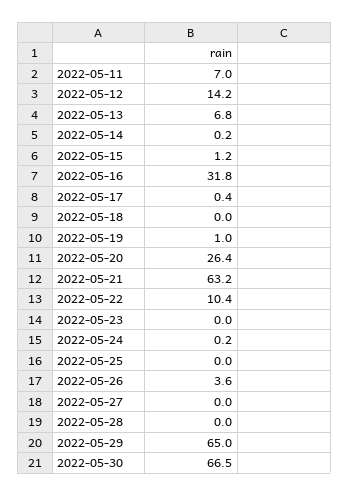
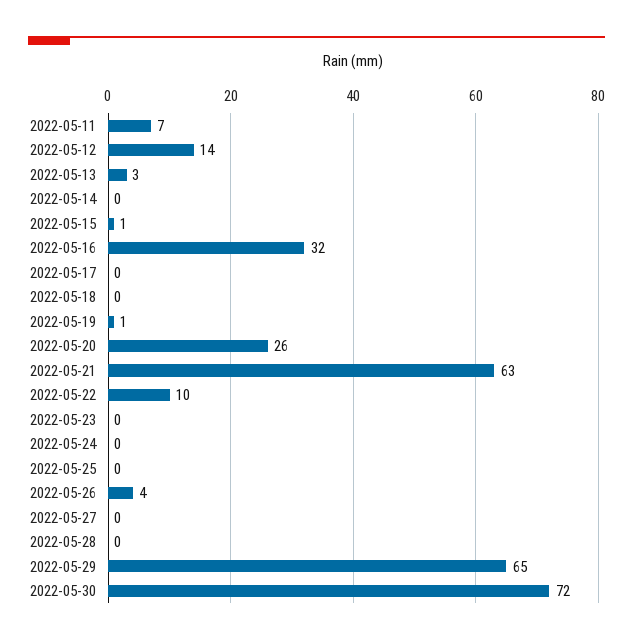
  {
    "2022-05-11": 7,
    "2022-05-12": 14.2,
-   "2022-05-13": 6.8,
+   "2022-05-13": 3,
    "2022-05-14": 0.2,
    "2022-05-15": 1.2,
    "2022-05-16": 31.8,
    "2022-05-17": 0.4,
    "2022-05-18": 0,
    "2022-05-19": 1,
    "2022-05-20": 26.4,
    "2022-05-21": 63.2,
    "2022-05-22": 10.4,
    "2022-05-23": 0,
    "2022-05-24": 0.2,
    "2022-05-25": 0,
    "2022-05-26": 3.6,
    "2022-05-27": 0,
    "2022-05-28": 0,
    "2022-05-29": 65,
-   "2022-05-30": 66.5
+   "2022-05-30": 72
  }

